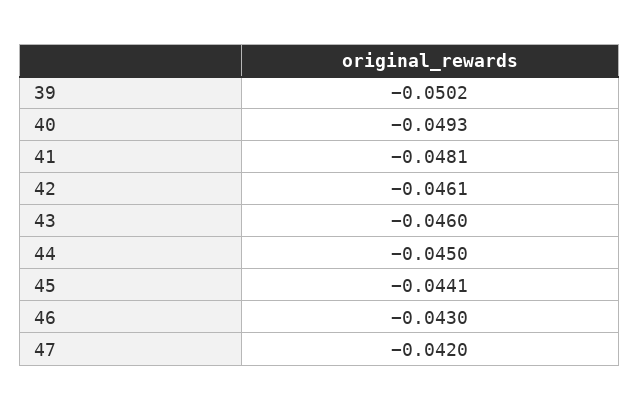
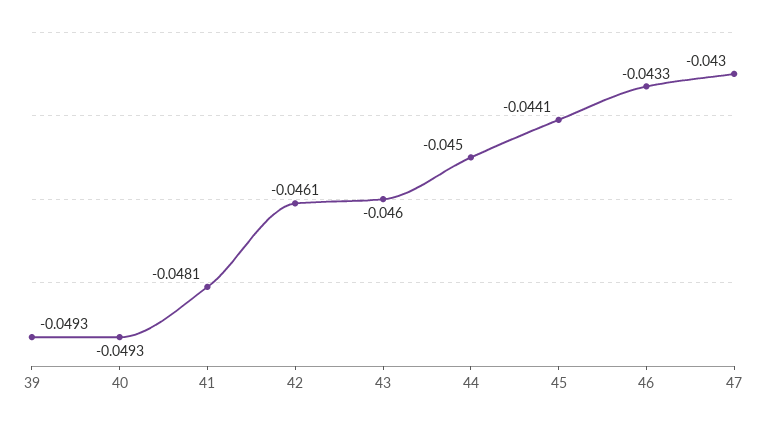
  {
-   "39": -0.0502,
+   "39": -0.0493,
    "40": -0.0493,
    "41": -0.0481,
    "42": -0.0461,
    "43": -0.046,
    "44": -0.045,
    "45": -0.0441,
-   "46": -0.043,
+   "46": -0.0433,
-   "47": -0.042
+   "47": -0.043
  }

